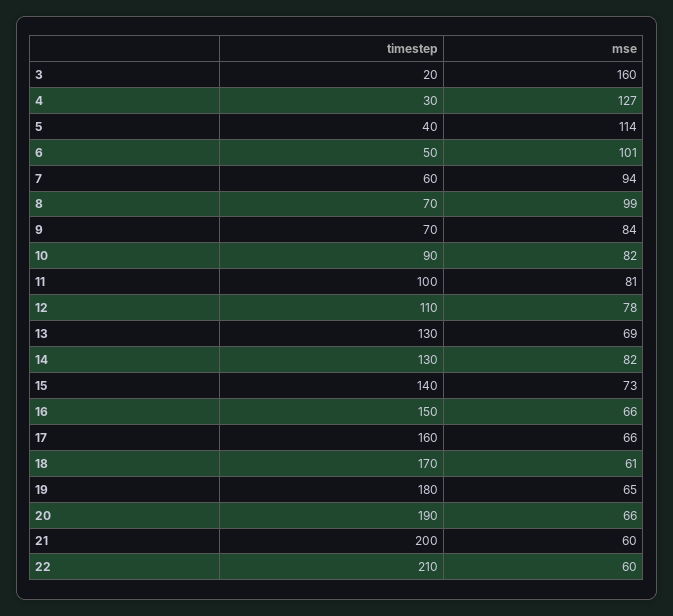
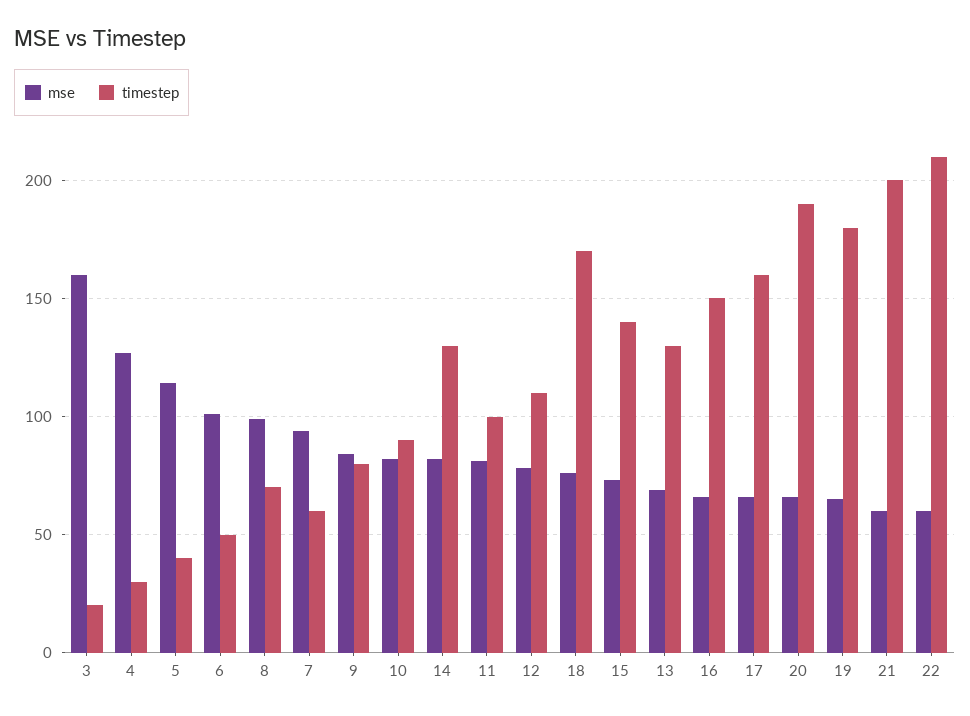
  {
    "timestep": {
      "3": 20,
      "4": 30,
      "5": 40,
      "6": 50,
      "7": 60,
      "8": 70,
-     "9": 70,
+     "9": 80,
      "10": 90,
      "11": 100,
      "12": 110,
      "13": 130,
      "14": 130,
      "15": 140,
      "16": 150,
      "17": 160,
      "18": 170,
      "19": 180,
      "20": 190,
      "21": 200,
      "22": 210
    },
    "mse": {
      "3": 160,
      "4": 127,
      "5": 114,
      "6": 101,
      "7": 94,
      "8": 99,
      "9": 84,
      "10": 82,
      "11": 81,
      "12": 78,
      "13": 69,
      "14": 82,
      "15": 73,
      "16": 66,
      "17": 66,
-     "18": 61,
+     "18": 75,
      "19": 65,
      "20": 66,
      "21": 60,
      "22": 60
    }
  }

